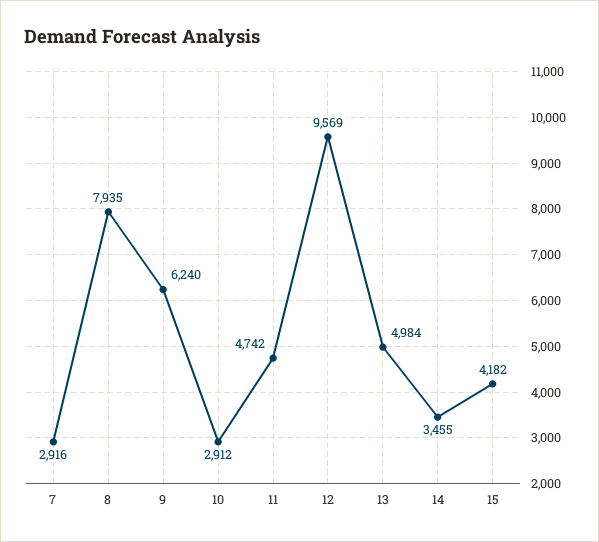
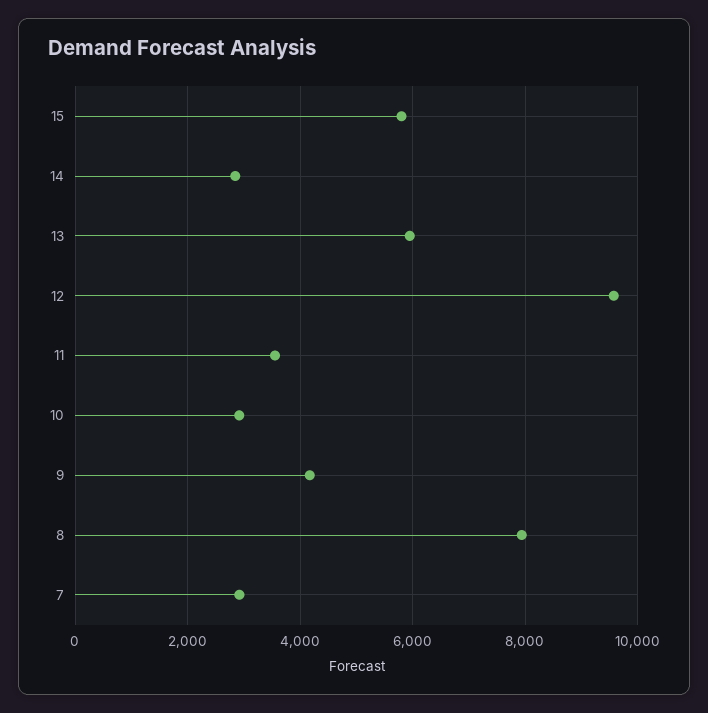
  {
    "7": 2916,
    "8": 7935,
-   "9": 6240,
+   "9": 4200,
    "10": 2912,
-   "11": 4742,
+   "11": 3600,
    "12": 9569,
-   "13": 4984,
+   "13": 6000,
-   "14": 3455,
+   "14": 2800,
-   "15": 4182
+   "15": 5800
  }

